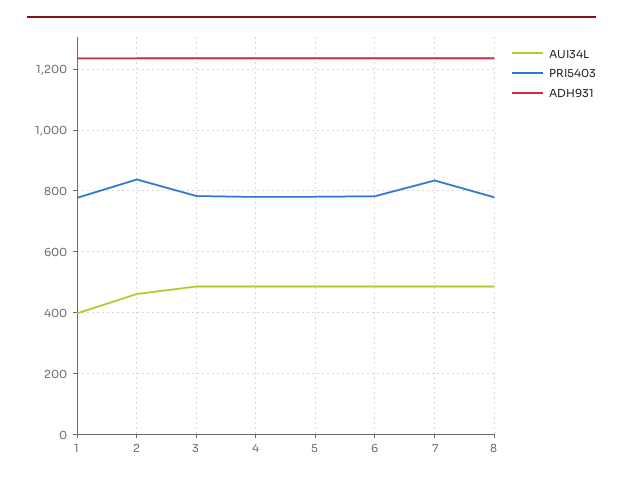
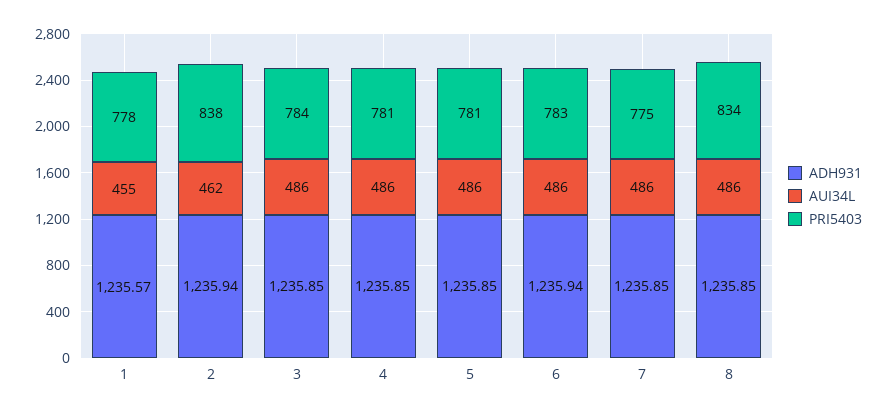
  {
    "AUI34L": {
-     "1": 400,
+     "1": 455,
      "2": 462,
      "3": 486,
      "4": 486,
      "5": 486,
      "6": 486,
      "7": 486,
      "8": 486
    },
    "PRI5403": {
      "1": 778,
      "2": 838,
      "3": 784,
      "4": 781,
      "5": 781,
      "6": 783,
-     "7": 840,
+     "7": 775,
-     "8": 780
+     "8": 834
    },
    "ADH931": {
      "1": 1235.57,
      "2": 1235.94,
      "3": 1235.85,
      "4": 1235.85,
      "5": 1235.85,
      "6": 1235.94,
      "7": 1235.85,
      "8": 1235.85
    }
  }

